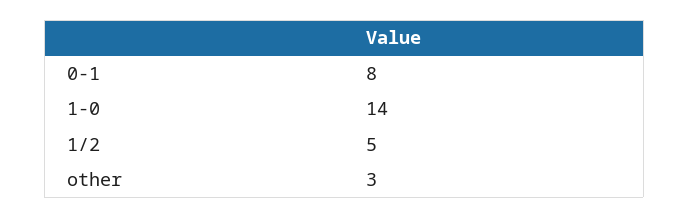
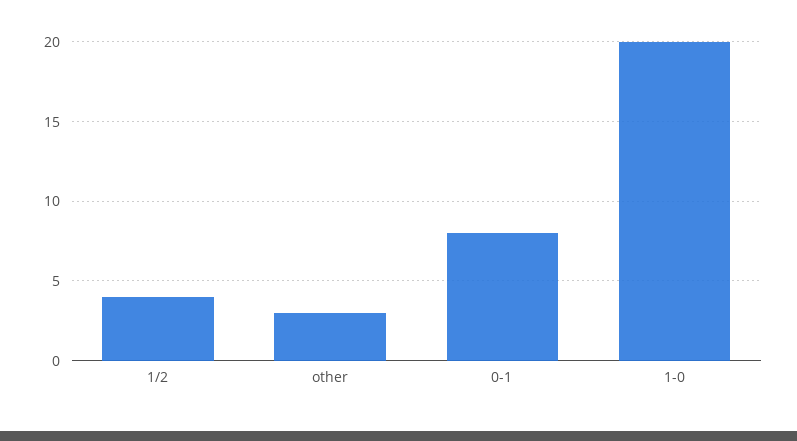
  {
    "0-1": 8,
-   "1-0": 14,
+   "1-0": 20,
-   "1/2": 5,
+   "1/2": 4,
    "other": 3
  }

